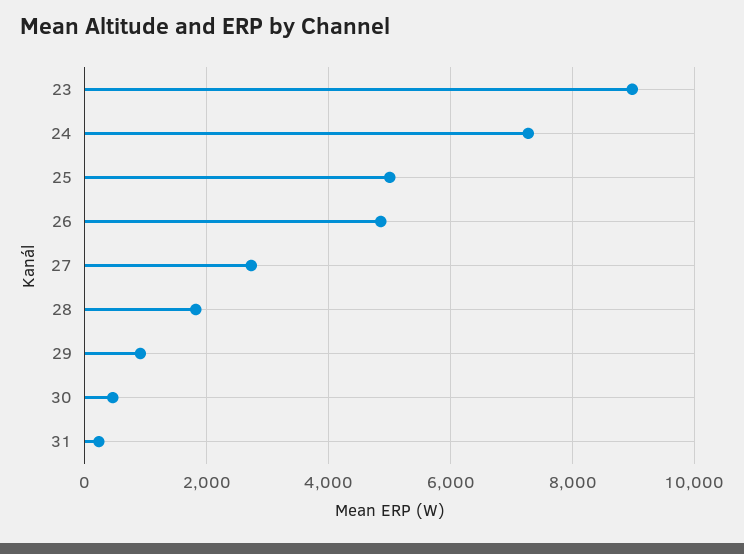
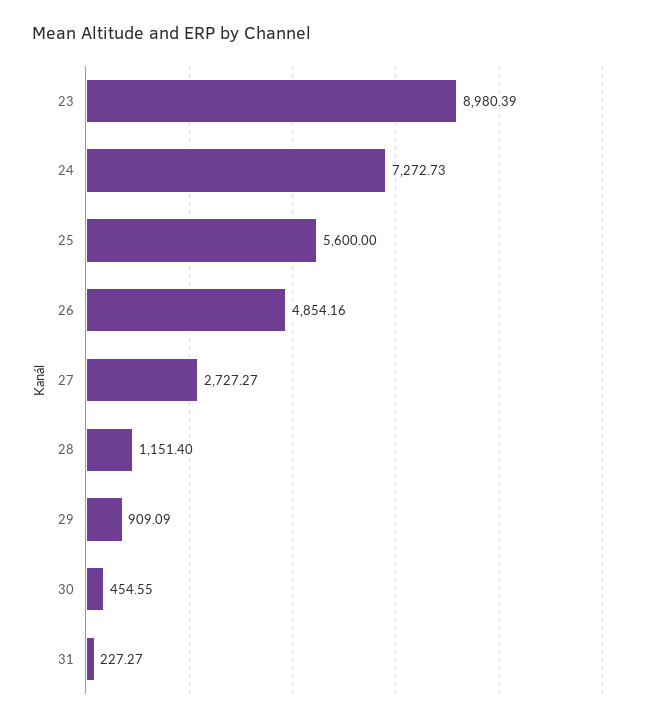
  {
    "23": 8980.39,
    "24": 7272.73,
-   "25": 5000,
+   "25": 5600,
    "26": 4854.16,
    "27": 2727.27,
-   "28": 1800,
+   "28": 1151.4,
    "29": 909.09,
    "30": 454.55,
    "31": 227.27
  }

